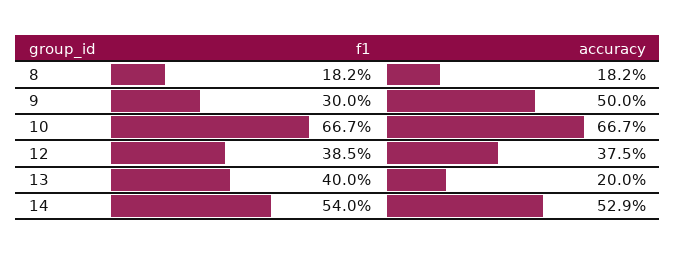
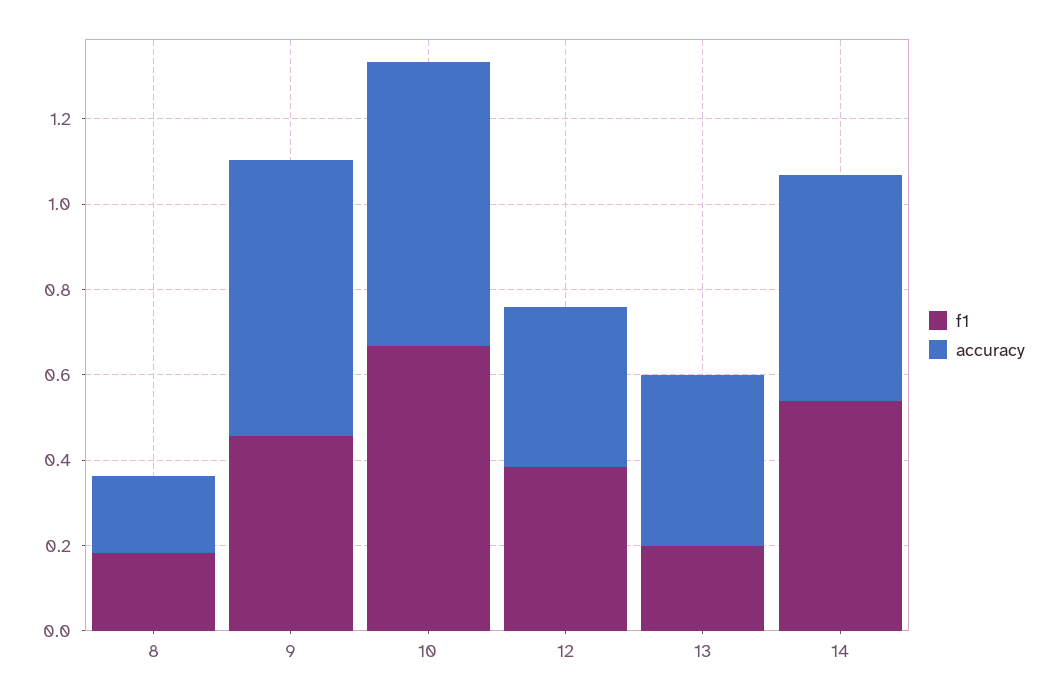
  {
    "f1": {
      "8": 0.182,
-     "9": 0.3,
+     "9": 0.45,
      "10": 0.667,
      "12": 0.385,
-     "13": 0.4,
+     "13": 0.2,
      "14": 0.54
    },
    "accuracy": {
      "8": 0.182,
-     "9": 0.5,
+     "9": 0.65,
      "10": 0.667,
      "12": 0.375,
-     "13": 0.2,
+     "13": 0.4,
      "14": 0.529
    }
  }

